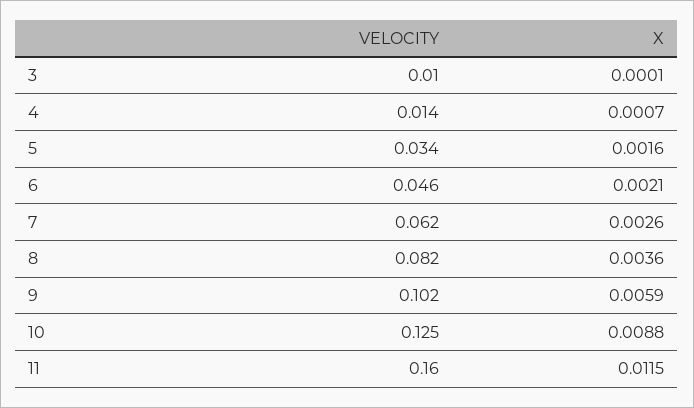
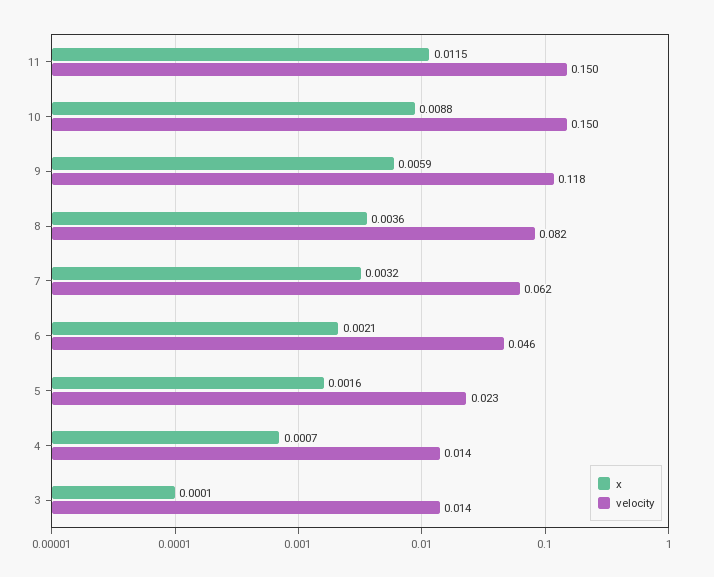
  {
    "VELOCITY": {
-     "3": 0.01,
+     "3": 0.014,
      "4": 0.014,
-     "5": 0.034,
+     "5": 0.023,
      "6": 0.046,
      "7": 0.062,
      "8": 0.082,
-     "9": 0.102,
+     "9": 0.118,
-     "10": 0.125,
+     "10": 0.15,
-     "11": 0.16
+     "11": 0.15
    },
    "X": {
      "3": 0.0001,
      "4": 0.0007,
      "5": 0.0016,
      "6": 0.0021,
-     "7": 0.0026,
+     "7": 0.0032,
      "8": 0.0036,
      "9": 0.0059,
      "10": 0.0088,
      "11": 0.0115
    }
  }

